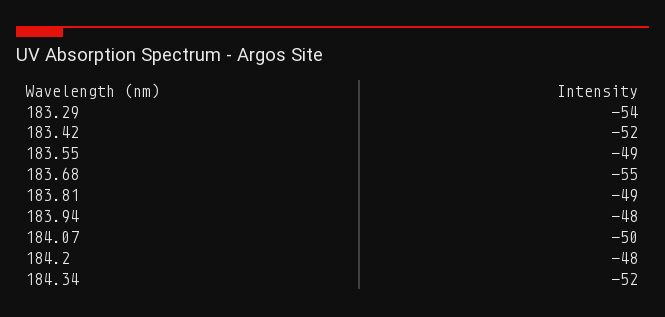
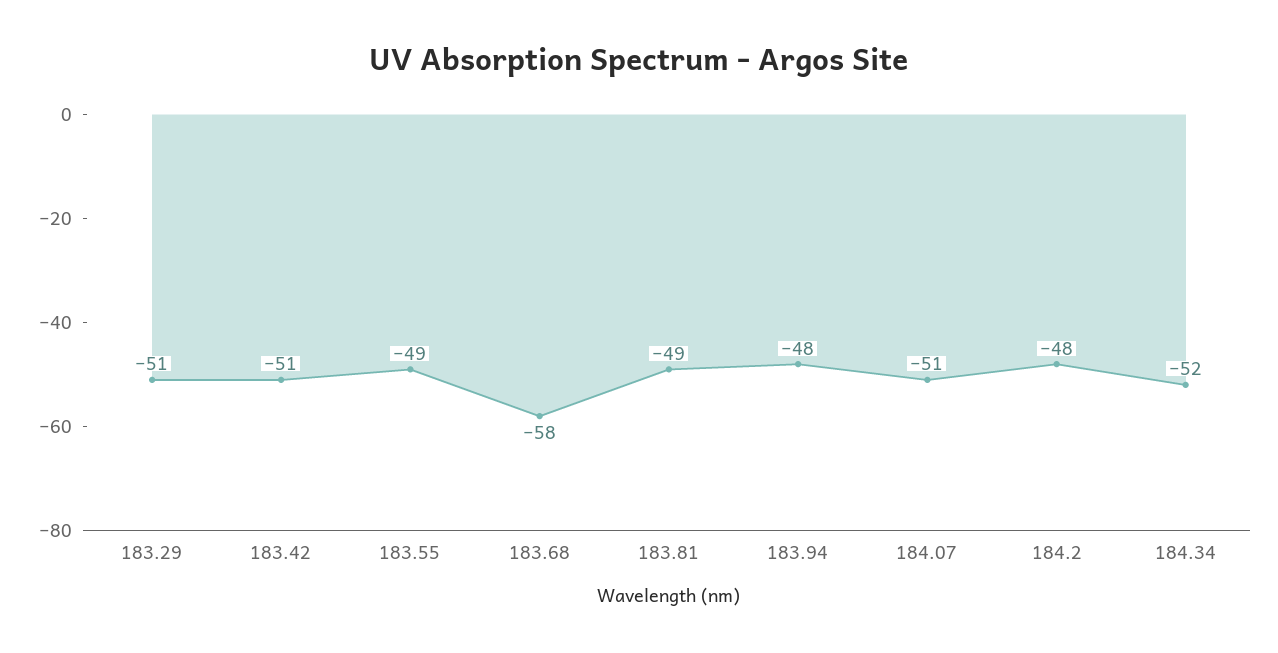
  {
-   "183.29": -54,
+   "183.29": -51,
-   "183.42": -52,
+   "183.42": -51,
    "183.55": -49,
-   "183.68": -55,
+   "183.68": -58,
    "183.81": -49,
    "183.94": -48,
-   "184.07": -50,
+   "184.07": -51,
    "184.2": -48,
    "184.34": -52
  }

